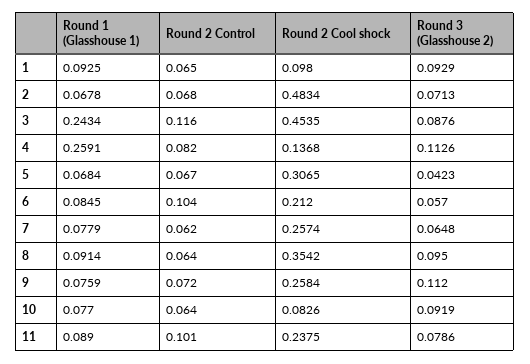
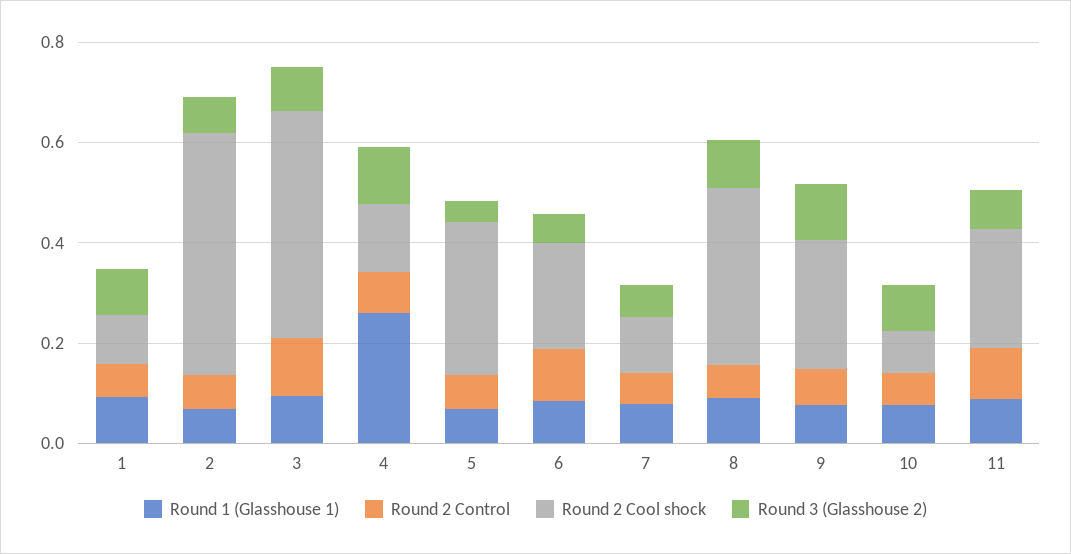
  {
    "Round 1 (Glasshouse 1)": {
      "1": 0.0925,
      "2": 0.0678,
-     "3": 0.2434,
+     "3": 0.1,
      "4": 0.2591,
      "5": 0.0684,
      "6": 0.0845,
      "7": 0.0779,
      "8": 0.0914,
      "9": 0.0759,
      "10": 0.077,
      "11": 0.089
    },
    "Round 2 Control": {
      "1": 0.065,
      "2": 0.068,
      "3": 0.116,
      "4": 0.082,
      "5": 0.067,
      "6": 0.104,
      "7": 0.062,
      "8": 0.064,
      "9": 0.072,
      "10": 0.064,
      "11": 0.101
    },
    "Round 2 Cool shock": {
      "1": 0.098,
      "2": 0.4834,
      "3": 0.4535,
      "4": 0.1368,
      "5": 0.3065,
      "6": 0.212,
-     "7": 0.2574,
+     "7": 0.1,
      "8": 0.3542,
      "9": 0.2584,
      "10": 0.0826,
      "11": 0.2375
    },
    "Round 3 (Glasshouse 2)": {
      "1": 0.0929,
      "2": 0.0713,
      "3": 0.0876,
      "4": 0.1126,
      "5": 0.0423,
      "6": 0.057,
      "7": 0.0648,
      "8": 0.095,
      "9": 0.112,
      "10": 0.0919,
      "11": 0.0786
    }
  }

